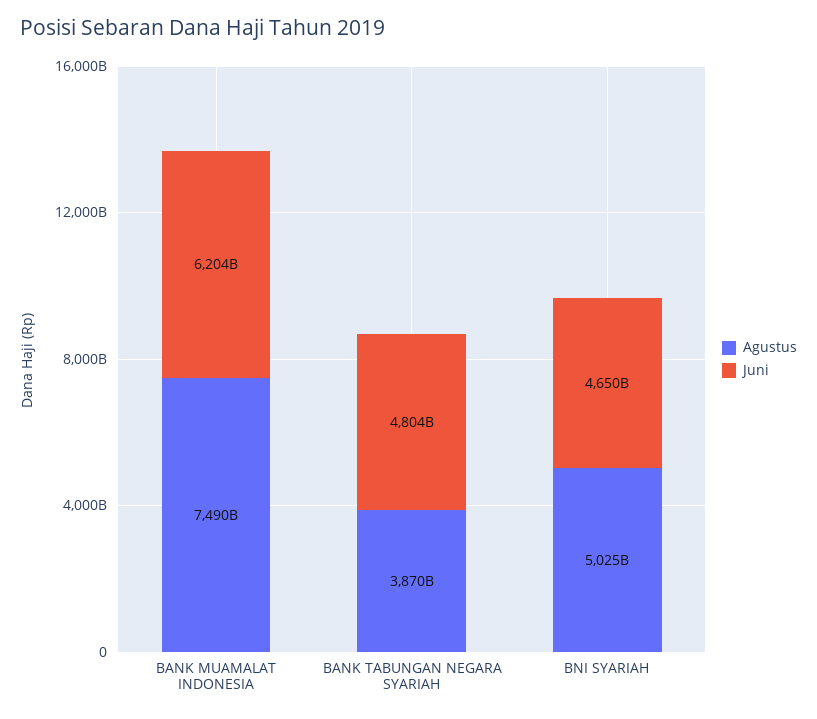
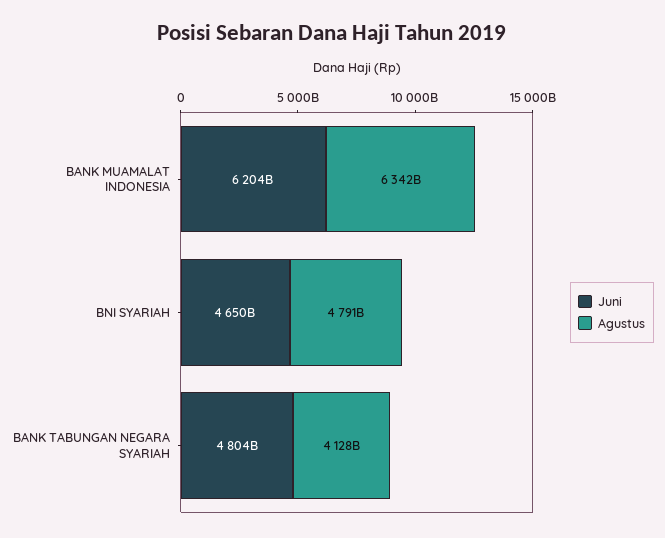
  {
    "Agustus": {
-     "BANK MUAMALAT INDONESIA": 7490000000000,
+     "BANK MUAMALAT INDONESIA": 6342000000000,
-     "BANK TABUNGAN NEGARA SYARIAH": 3870000000000,
+     "BANK TABUNGAN NEGARA SYARIAH": 4128000000000,
-     "BNI SYARIAH": 5025000000000
+     "BNI SYARIAH": 4791000000000
    },
    "Juni": {
      "BANK MUAMALAT INDONESIA": 6204000000000,
      "BANK TABUNGAN NEGARA SYARIAH": 4804000000000,
      "BNI SYARIAH": 4650000000000
    }
  }

